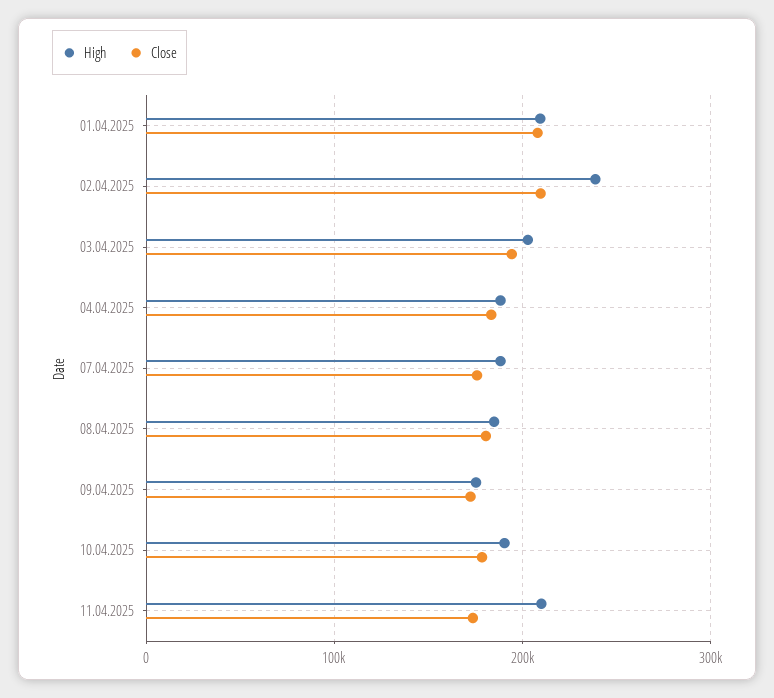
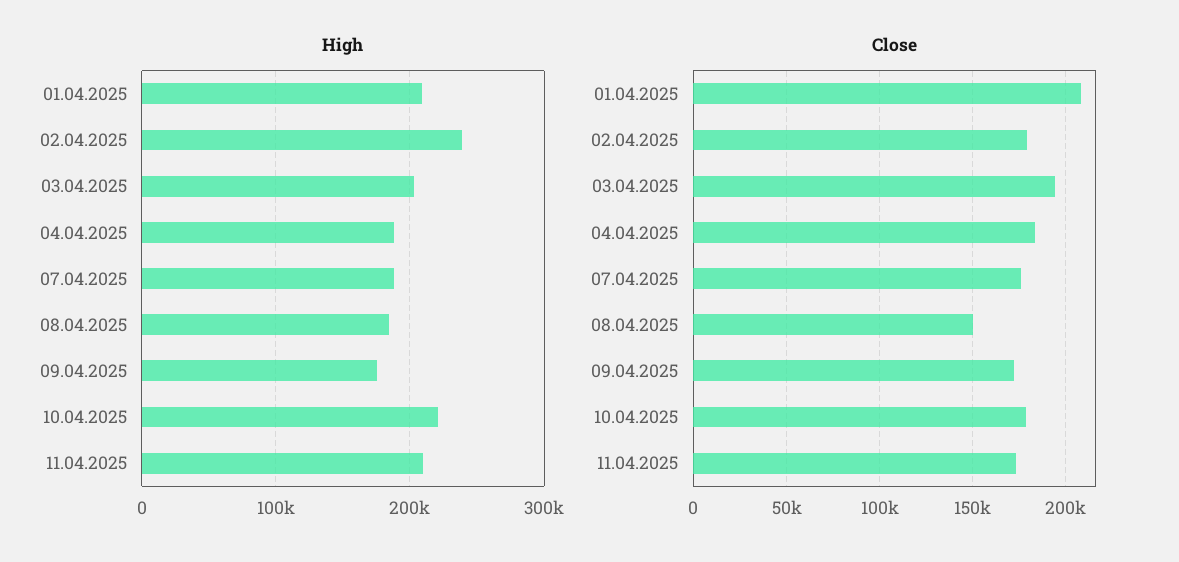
  {
    "High": {
      "01.04.2025": 210000,
      "02.04.2025": 240000,
      "03.04.2025": 200000,
      "04.04.2025": 190000,
      "07.04.2025": 190000,
      "08.04.2025": 180000,
      "09.04.2025": 180000,
-     "10.04.2025": 190000,
+     "10.04.2025": 220000,
      "11.04.2025": 210000
    },
    "Close": {
      "01.04.2025": 210000,
-     "02.04.2025": 210000,
+     "02.04.2025": 180000,
      "03.04.2025": 195000,
      "04.04.2025": 185000,
      "07.04.2025": 175000,
-     "08.04.2025": 180000,
+     "08.04.2025": 150000,
      "09.04.2025": 170000,
      "10.04.2025": 180000,
      "11.04.2025": 175000
    }
  }

